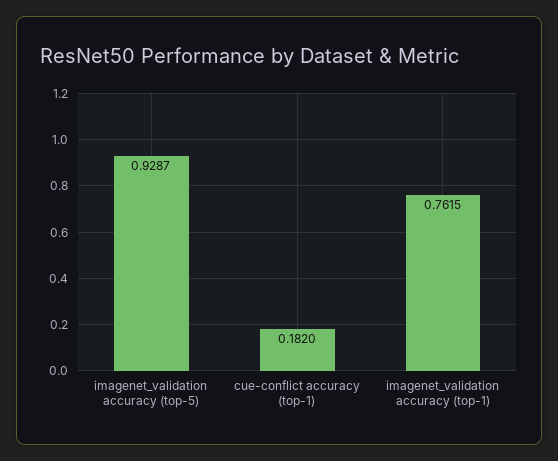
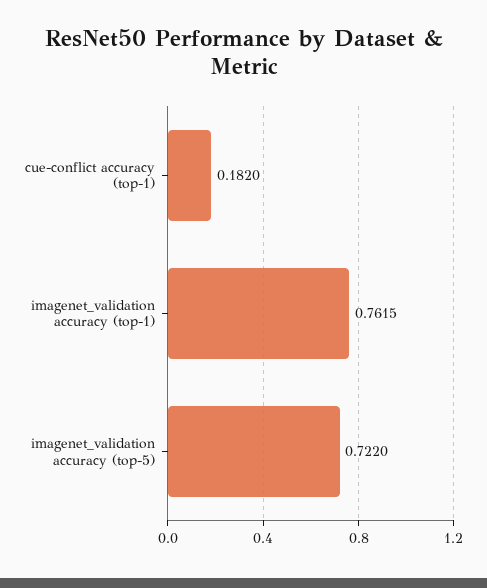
  {
-   "imagenet_validation accuracy (top-5)": 0.9287,
+   "imagenet_validation accuracy (top-5)": 0.722,
    "cue-conflict accuracy (top-1)": 0.182,
    "imagenet_validation accuracy (top-1)": 0.7615
  }

